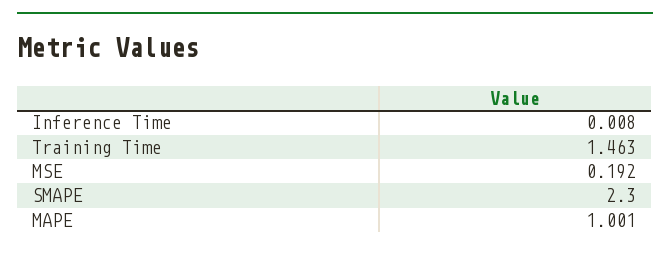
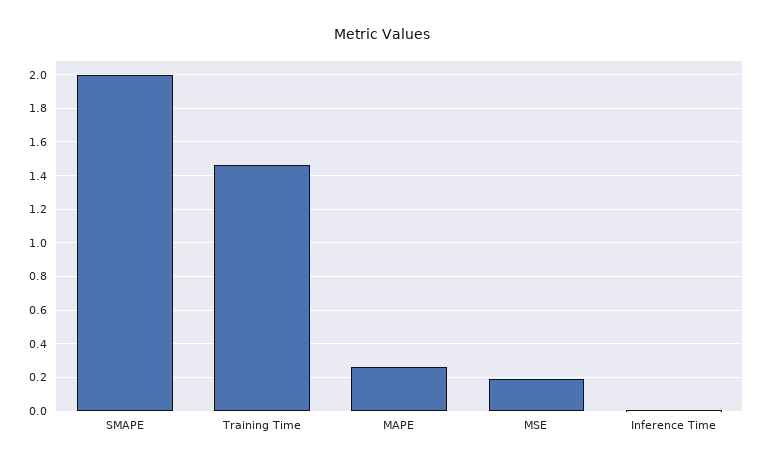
  {
    "Inference Time": 0.008,
    "Training Time": 1.463,
    "MSE": 0.192,
-   "SMAPE": 2.3,
+   "SMAPE": 2,
-   "MAPE": 1.001
+   "MAPE": 0.25
  }

